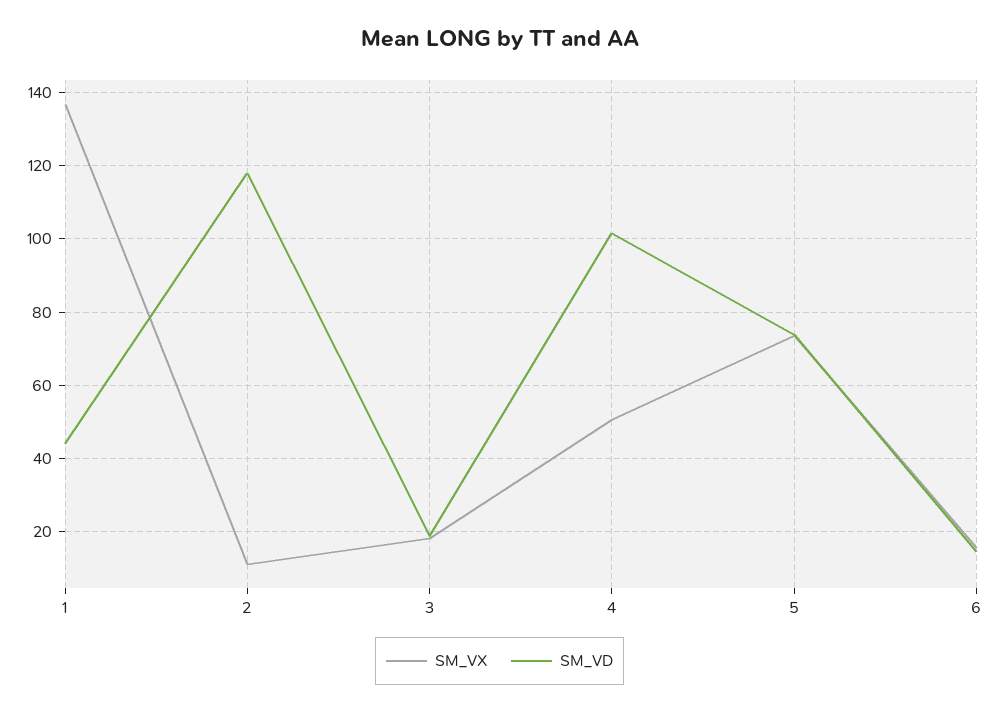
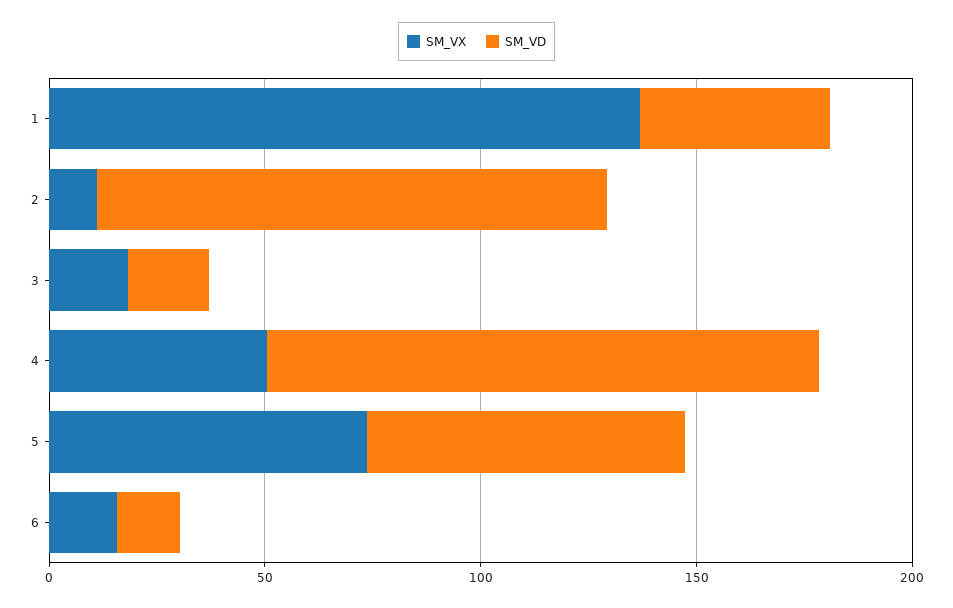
  {
    "SM_VX": {
      "1": 136,
      "2": 12,
      "3": 18,
      "4": 50,
      "5": 74,
      "6": 16
    },
    "SM_VD": {
      "1": 44,
      "2": 118,
      "3": 18,
-     "4": 102,
+     "4": 130,
      "5": 74,
      "6": 14
    }
  }

